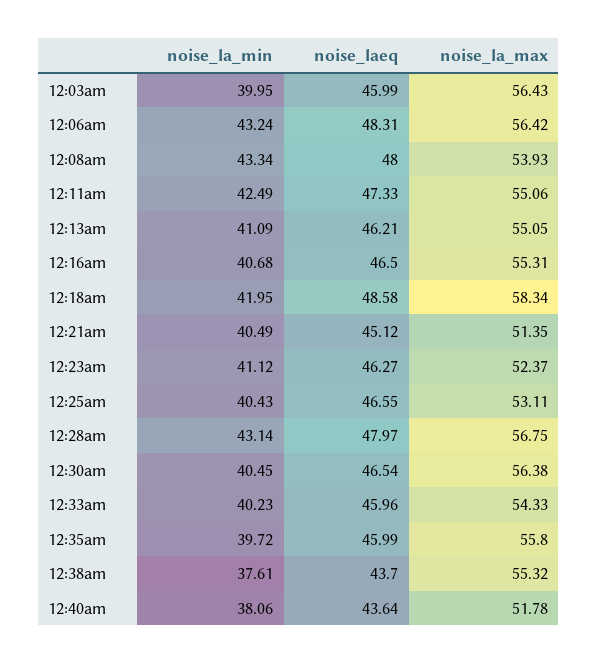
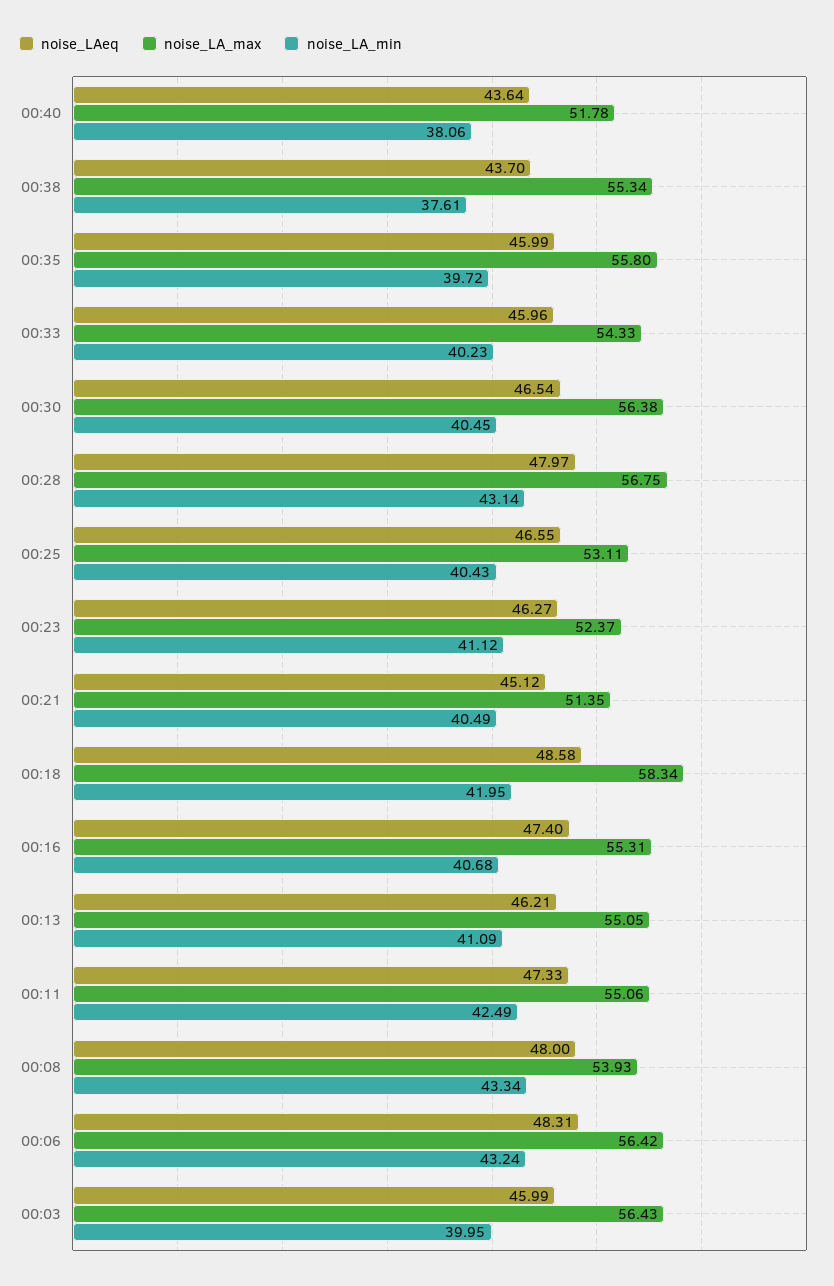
  {
    "noise_la_min": {
      "12:03am": 39.95,
      "12:06am": 43.24,
      "12:08am": 43.34,
      "12:11am": 42.49,
      "12:13am": 41.09,
      "12:16am": 40.68,
      "12:18am": 41.95,
      "12:21am": 40.49,
      "12:23am": 41.12,
      "12:25am": 40.43,
      "12:28am": 43.14,
      "12:30am": 40.45,
      "12:33am": 40.23,
      "12:35am": 39.72,
      "12:38am": 37.61,
      "12:40am": 38.06
    },
    "noise_laeq": {
      "12:03am": 45.99,
      "12:06am": 48.31,
      "12:08am": 48,
      "12:11am": 47.33,
      "12:13am": 46.21,
-     "12:16am": 46.5,
+     "12:16am": 47.4,
      "12:18am": 48.58,
      "12:21am": 45.12,
      "12:23am": 46.27,
      "12:25am": 46.55,
      "12:28am": 47.97,
      "12:30am": 46.54,
      "12:33am": 45.96,
      "12:35am": 45.99,
      "12:38am": 43.7,
      "12:40am": 43.64
    },
    "noise_la_max": {
      "12:03am": 56.43,
      "12:06am": 56.42,
      "12:08am": 53.93,
      "12:11am": 55.06,
      "12:13am": 55.05,
      "12:16am": 55.31,
      "12:18am": 58.34,
      "12:21am": 51.35,
      "12:23am": 52.37,
      "12:25am": 53.11,
      "12:28am": 56.75,
      "12:30am": 56.38,
      "12:33am": 54.33,
      "12:35am": 55.8,
-     "12:38am": 55.32,
+     "12:38am": 55.34,
      "12:40am": 51.78
    }
  }

